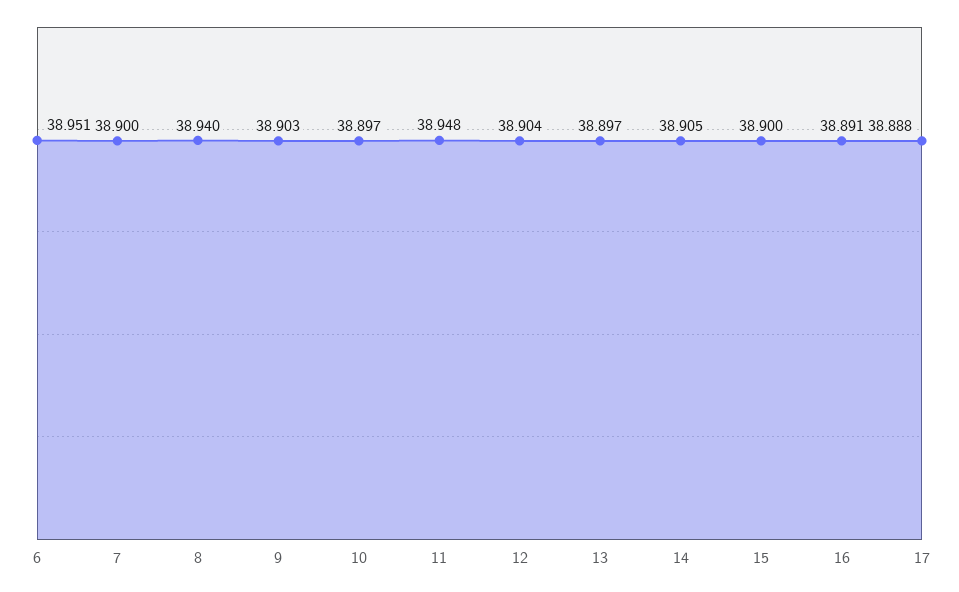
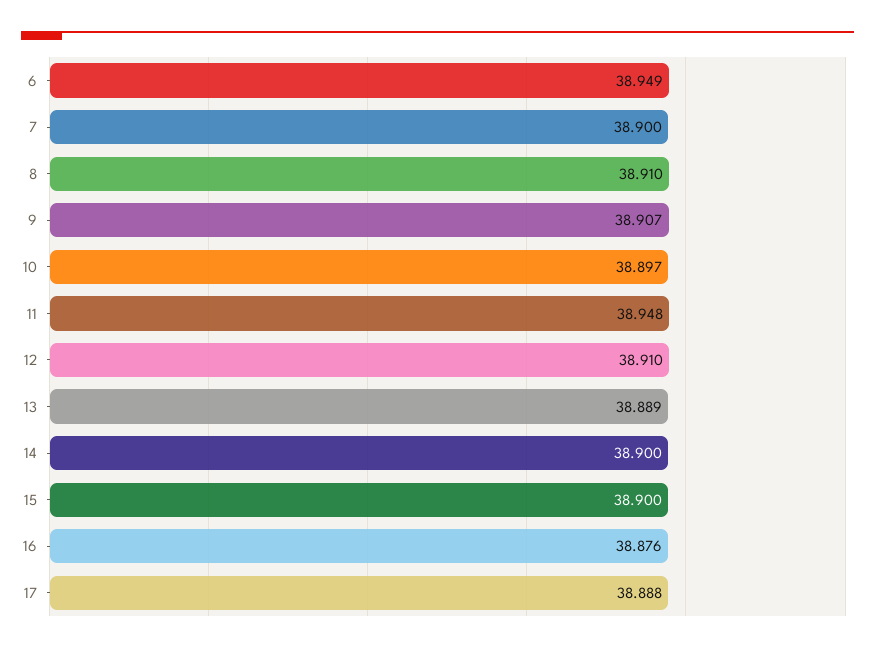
  {
-   "6": 38.951,
+   "6": 38.949,
    "7": 38.9,
-   "8": 38.94,
+   "8": 38.91,
-   "9": 38.903,
+   "9": 38.907,
    "10": 38.897,
    "11": 38.948,
-   "12": 38.904,
+   "12": 38.91,
-   "13": 38.897,
+   "13": 38.889,
-   "14": 38.905,
+   "14": 38.9,
    "15": 38.9,
-   "16": 38.891,
+   "16": 38.876,
    "17": 38.888
  }

